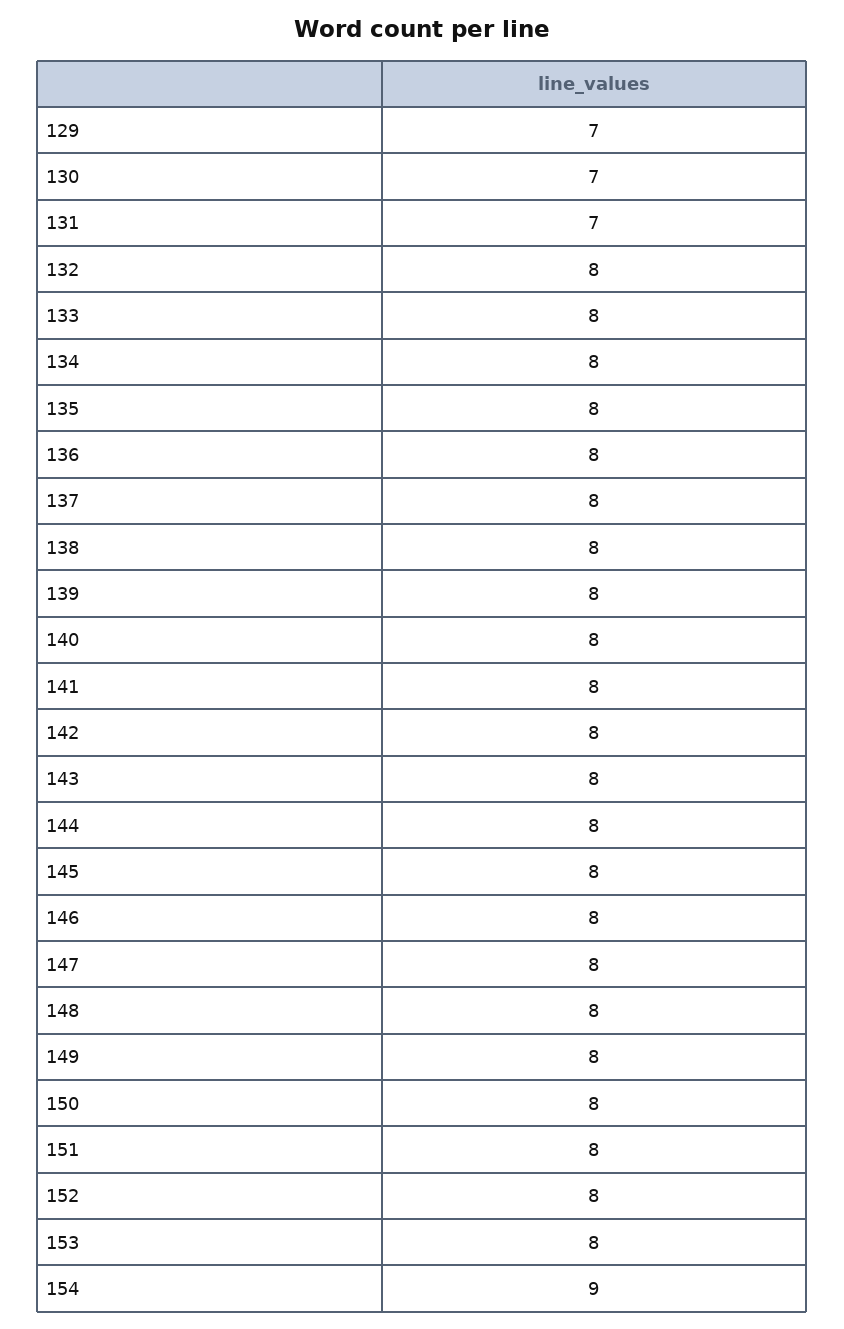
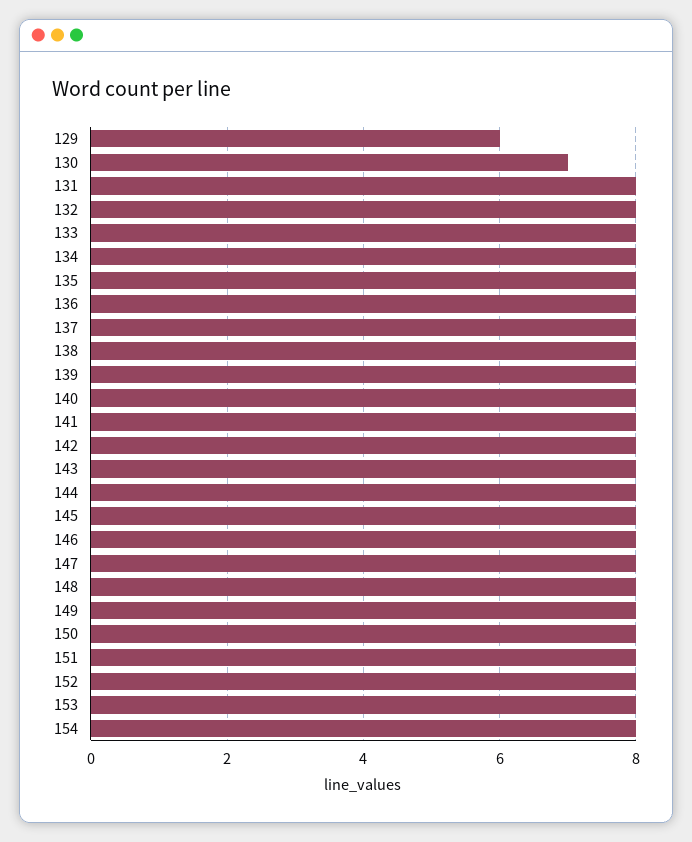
  {
-   "129": 7,
+   "129": 6,
    "130": 7,
-   "131": 7,
+   "131": 8,
    "132": 8,
    "133": 8,
    "134": 8,
    "135": 8,
    "136": 8,
    "137": 8,
    "138": 8,
    "139": 8,
    "140": 8,
    "141": 8,
    "142": 8,
    "143": 8,
    "144": 8,
    "145": 8,
    "146": 8,
    "147": 8,
    "148": 8,
    "149": 8,
    "150": 8,
    "151": 8,
    "152": 8,
    "153": 8,
-   "154": 9
+   "154": 8
  }

